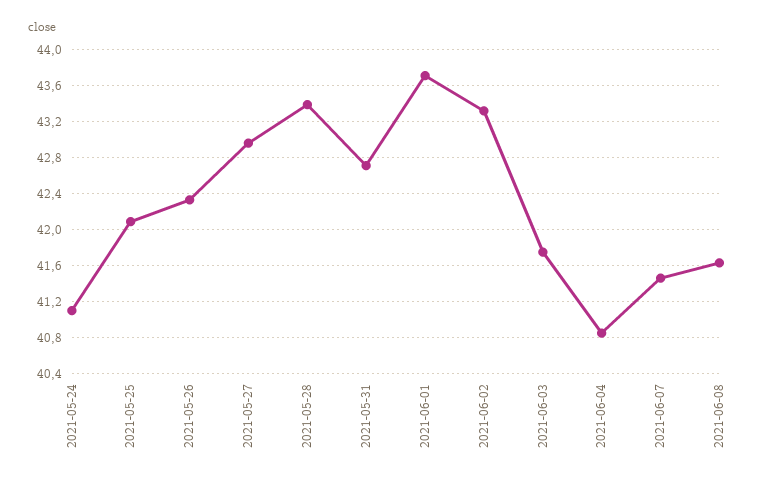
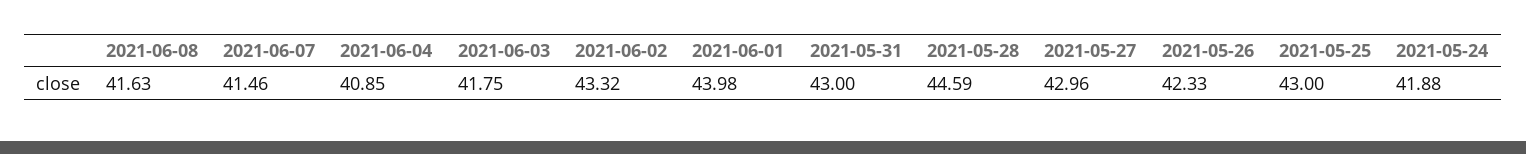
  {
-   "2021-05-24": 41.1,
+   "2021-05-24": 41.88,
-   "2021-05-25": 42.1,
+   "2021-05-25": 43,
    "2021-05-26": 42.33,
    "2021-05-27": 42.96,
-   "2021-05-28": 43.4,
+   "2021-05-28": 44.59,
-   "2021-05-31": 42.7,
+   "2021-05-31": 43,
-   "2021-06-01": 43.7,
+   "2021-06-01": 43.98,
    "2021-06-02": 43.32,
    "2021-06-03": 41.75,
    "2021-06-04": 40.85,
    "2021-06-07": 41.46,
    "2021-06-08": 41.63
  }

